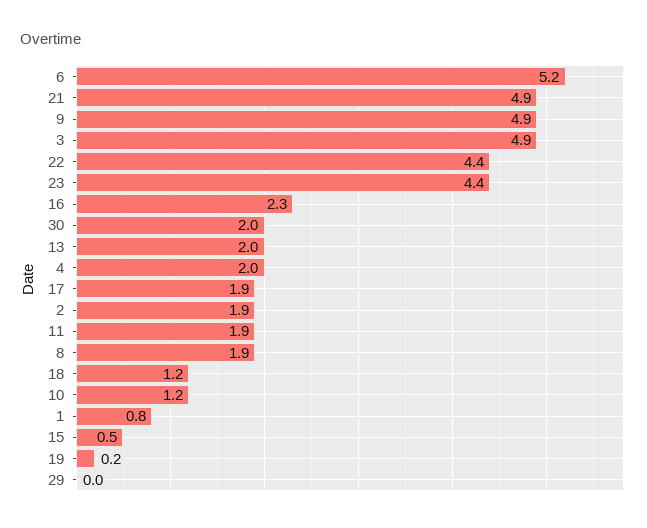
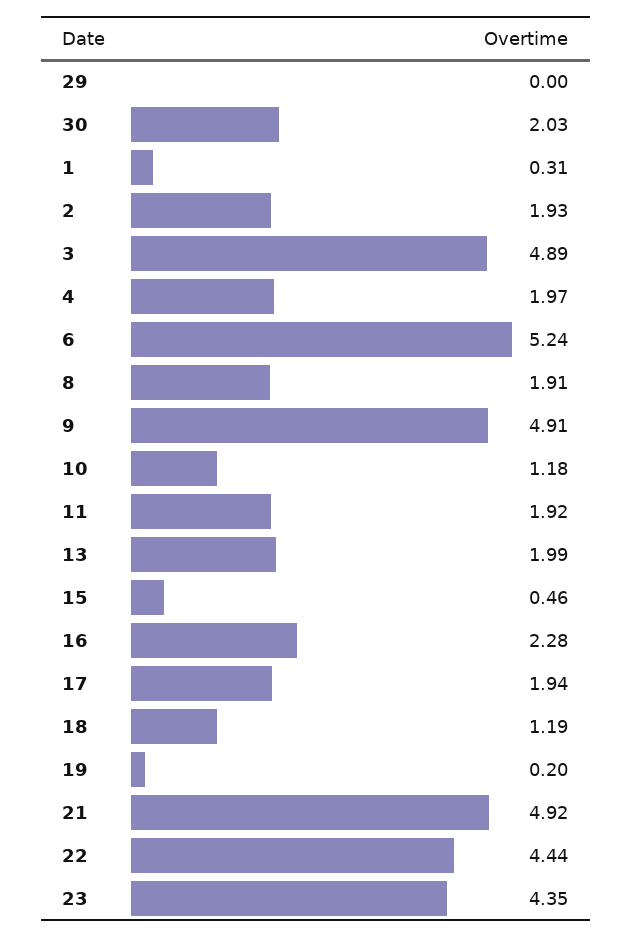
  {
    "6": 5.24,
    "21": 4.92,
    "9": 4.91,
    "3": 4.89,
    "22": 4.44,
    "23": 4.35,
    "16": 2.28,
    "30": 2.03,
    "13": 1.99,
    "4": 1.97,
    "17": 1.94,
    "2": 1.93,
    "11": 1.92,
    "8": 1.91,
    "18": 1.19,
    "10": 1.18,
-   "1": 0.8,
+   "1": 0.31,
    "15": 0.46,
    "19": 0.2,
    "29": 0
  }

